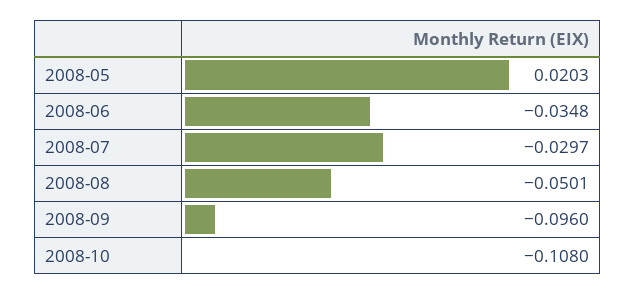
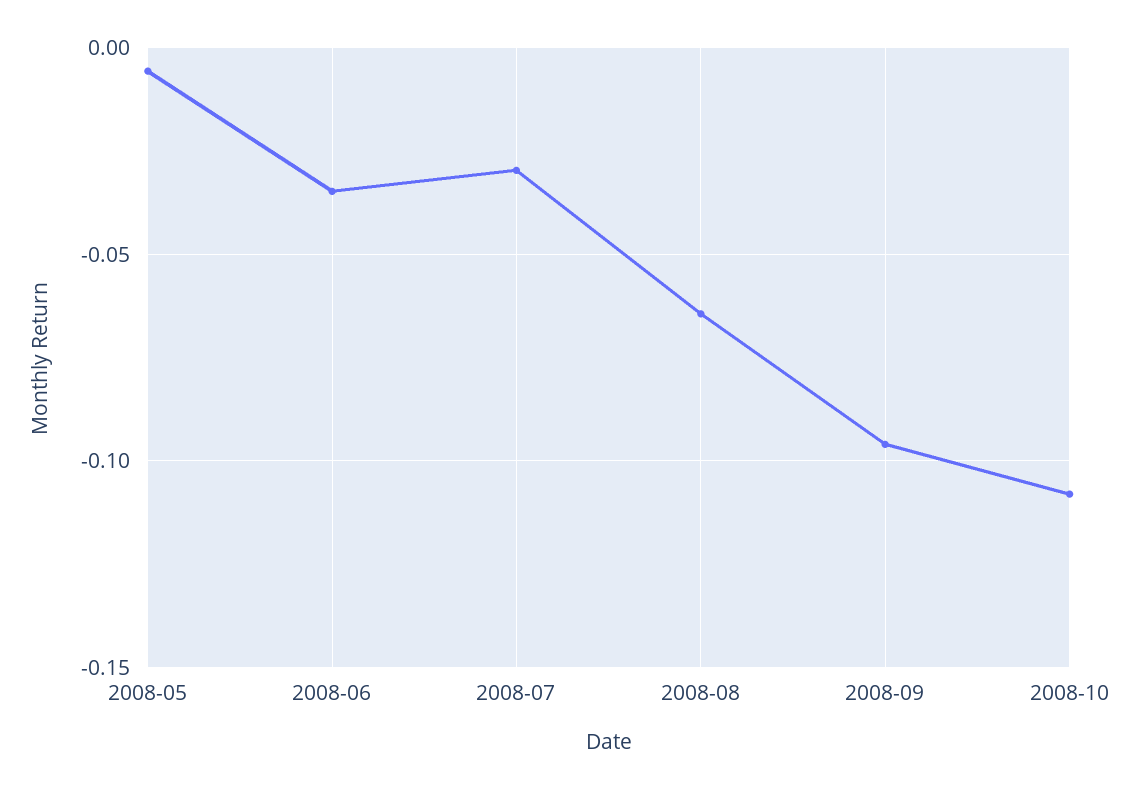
  {
-   "2008-05": 0.0203,
+   "2008-05": -0.005,
    "2008-06": -0.0348,
    "2008-07": -0.0297,
-   "2008-08": -0.0501,
+   "2008-08": -0.065,
    "2008-09": -0.096,
    "2008-10": -0.108
  }

